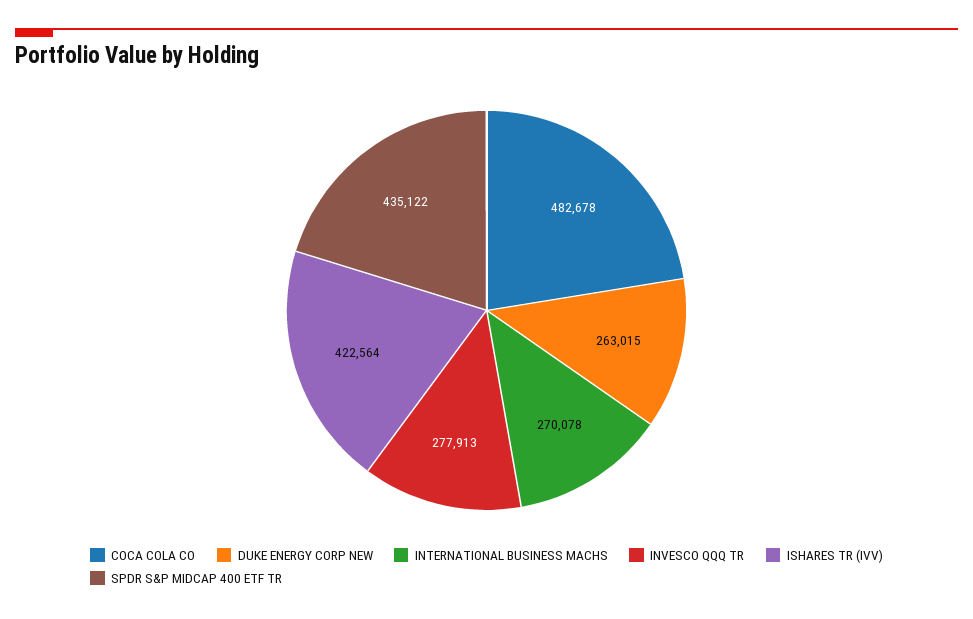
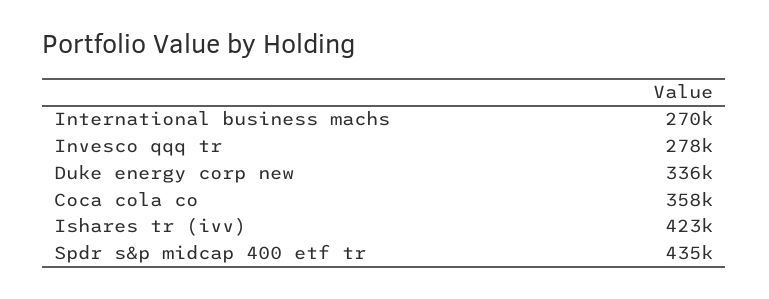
  {
-   "COCA COLA CO": 482678,
+   "COCA COLA CO": 358000,
-   "DUKE ENERGY CORP NEW": 263015,
+   "DUKE ENERGY CORP NEW": 336000,
    "INTERNATIONAL BUSINESS MACHS": 270078,
    "INVESCO QQQ TR": 277913,
    "ISHARES TR (IVV)": 422564,
    "SPDR S&P MIDCAP 400 ETF TR": 435122
  }

